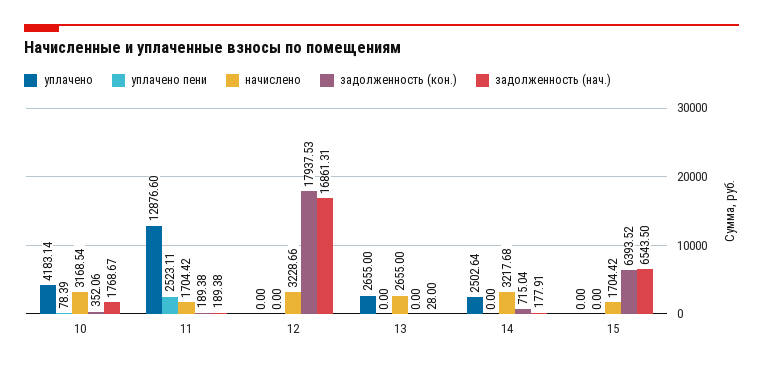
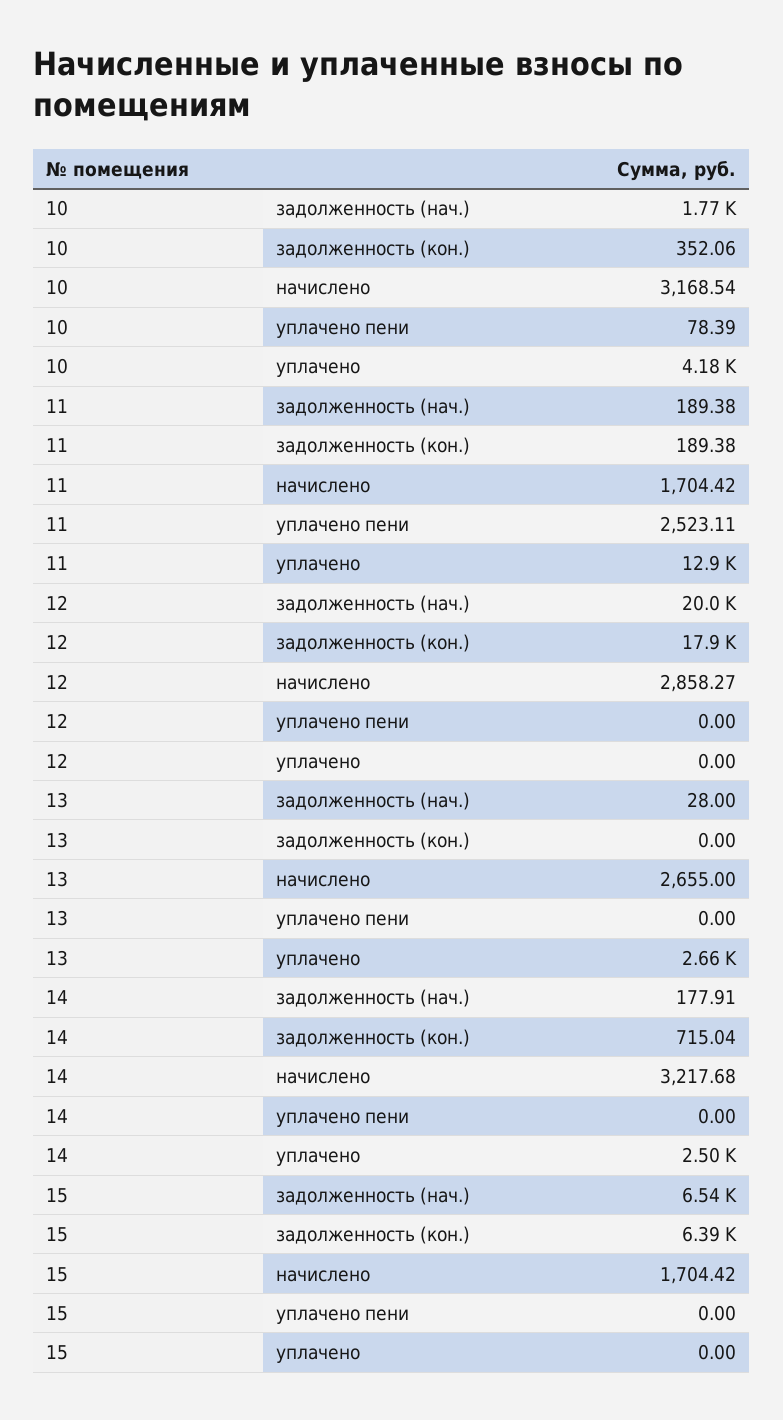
  {
    "уплачено": {
      "10": 4183.14,
      "11": 12876.6,
      "12": 0,
      "13": 2655,
      "14": 2502.64,
      "15": 0
    },
    "уплачено пени": {
      "10": 78.39,
      "11": 2523.11,
      "12": 0,
      "13": 0,
      "14": 0,
      "15": 0
    },
    "начислено": {
      "10": 3168.54,
      "11": 1704.42,
-     "12": 3228.66,
+     "12": 2858.27,
      "13": 2655,
      "14": 3217.68,
      "15": 1704.42
    },
    "задолженность (кон.)": {
      "10": 352.06,
      "11": 189.38,
      "12": 17937.53,
      "13": 0,
      "14": 715.04,
      "15": 6393.52
    },
    "задолженность (нач.)": {
      "10": 1768.67,
      "11": 189.38,
-     "12": 16861.31,
+     "12": 20000,
      "13": 28,
      "14": 177.91,
      "15": 6543.5
    }
  }

